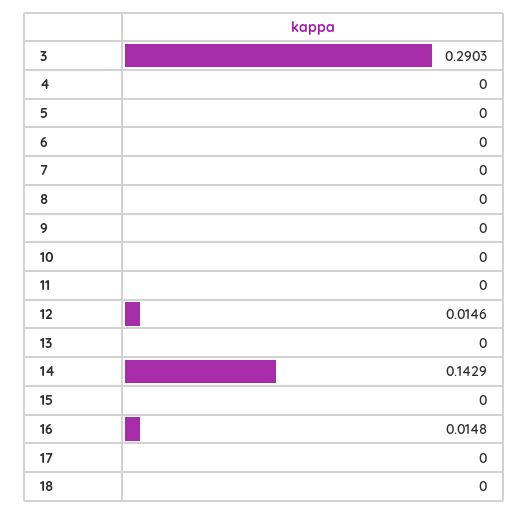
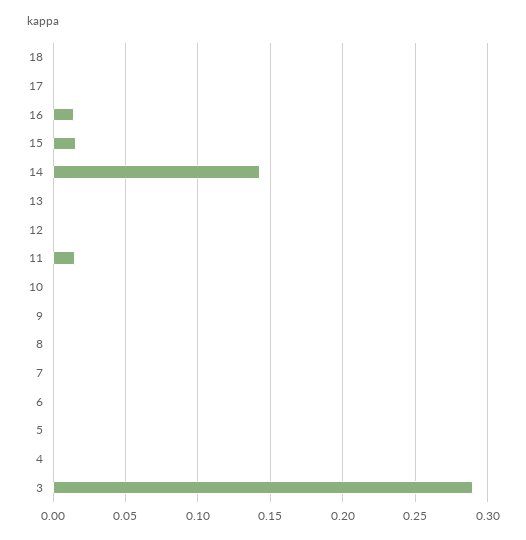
  {
    "3": 0.2903,
    "4": 0,
    "5": 0,
    "6": 0,
    "7": 0,
    "8": 0,
    "9": 0,
    "10": 0,
-   "11": 0,
+   "11": 0.015,
-   "12": 0.0146,
+   "12": 0,
    "13": 0,
    "14": 0.1429,
-   "15": 0,
+   "15": 0.015,
    "16": 0.0148,
    "17": 0,
    "18": 0
  }

